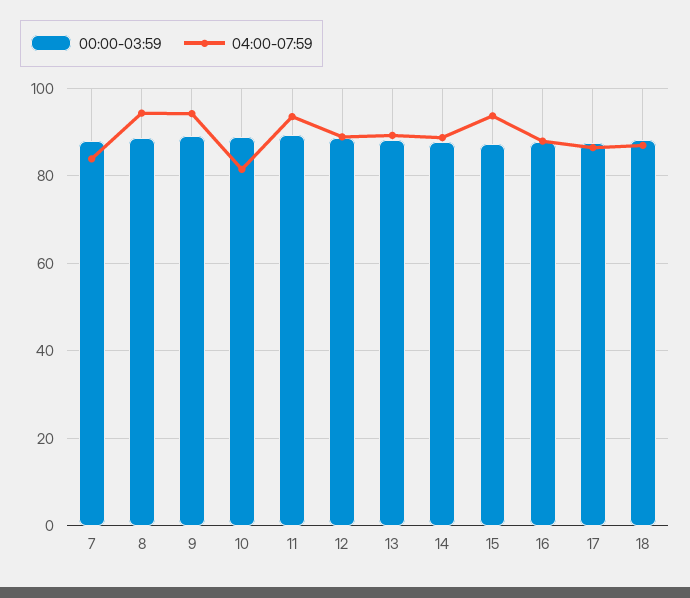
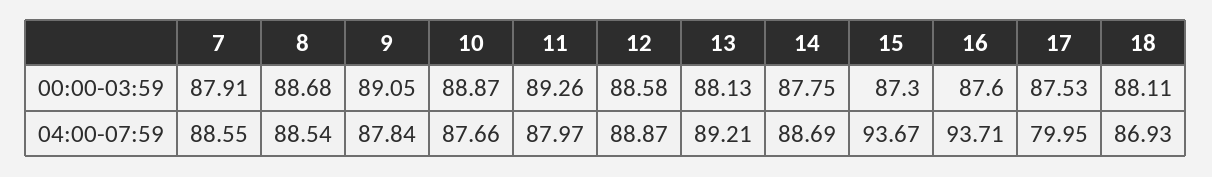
  {
    "00:00-03:59": {
      "7": 87.91,
      "8": 88.68,
      "9": 89.05,
      "10": 88.87,
      "11": 89.26,
      "12": 88.58,
      "13": 88.13,
      "14": 87.75,
      "15": 87.3,
      "16": 87.6,
      "17": 87.53,
      "18": 88.11
    },
    "04:00-07:59": {
-     "7": 84,
+     "7": 88.55,
-     "8": 94,
+     "8": 88.54,
-     "9": 94,
+     "9": 87.84,
-     "10": 82,
+     "10": 87.66,
-     "11": 94,
+     "11": 87.97,
      "12": 88.87,
      "13": 89.21,
      "14": 88.69,
      "15": 93.67,
-     "16": 88,
+     "16": 93.71,
-     "17": 86,
+     "17": 79.95,
      "18": 86.93
    }
  }

